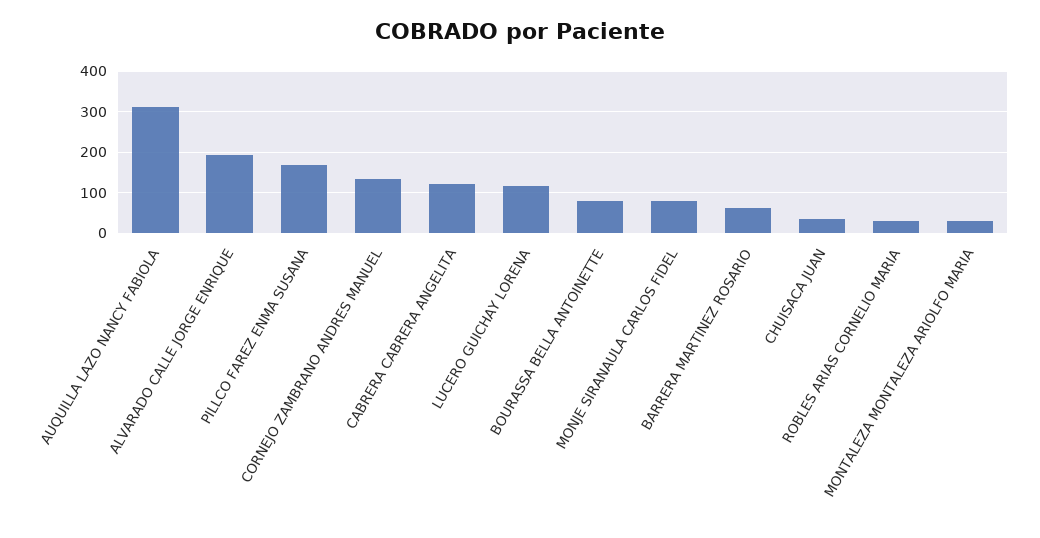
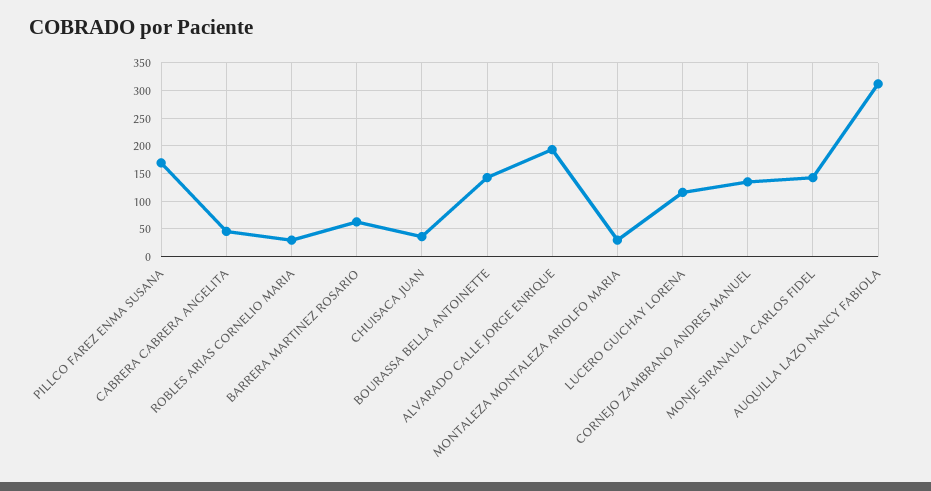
  {
    "AUQUILLA LAZO NANCY FABIOLA": 320,
    "ALVARADO CALLE JORGE ENRIQUE": 200,
    "PILLCO FAREZ ENMA SUSANA": 160,
    "CORNEJO ZAMBRANO ANDRES MANUEL": 140,
-   "CABRERA CABRERA ANGELITA": 120,
+   "CABRERA CABRERA ANGELITA": 50,
    "LUCERO GUICHAY LORENA": 120,
-   "BOURASSA BELLA ANTOINETTE": 80,
+   "BOURASSA BELLA ANTOINETTE": 150,
-   "MONJE SIRANAULA CARLOS FIDEL": 80,
+   "MONJE SIRANAULA CARLOS FIDEL": 150,
    "BARRERA MARTINEZ ROSARIO": 60,
    "CHUISACA JUAN": 40,
    "ROBLES ARIAS CORNELIO MARIA": 40,
    "MONTALEZA MONTALEZA ARIOLFO MARIA": 40
  }

